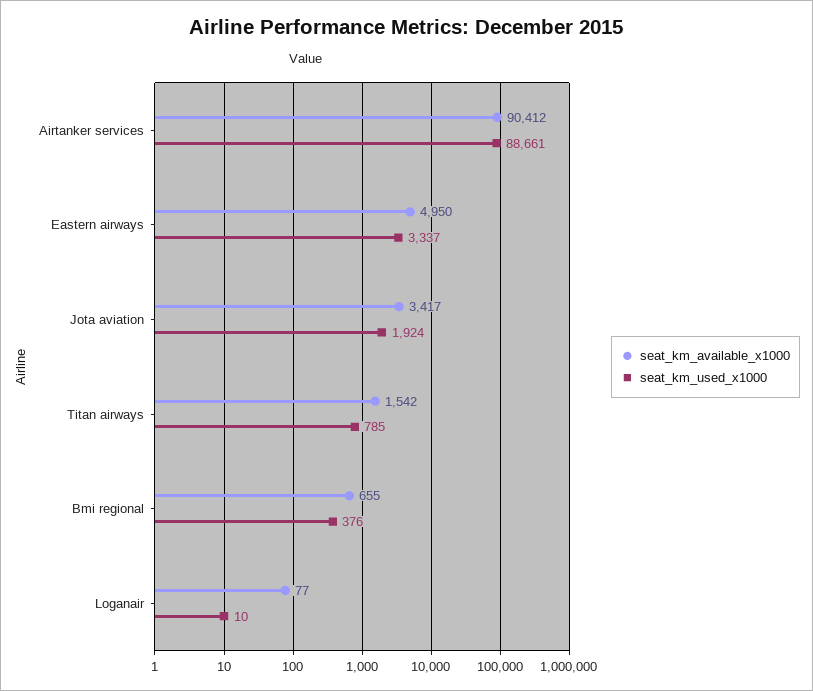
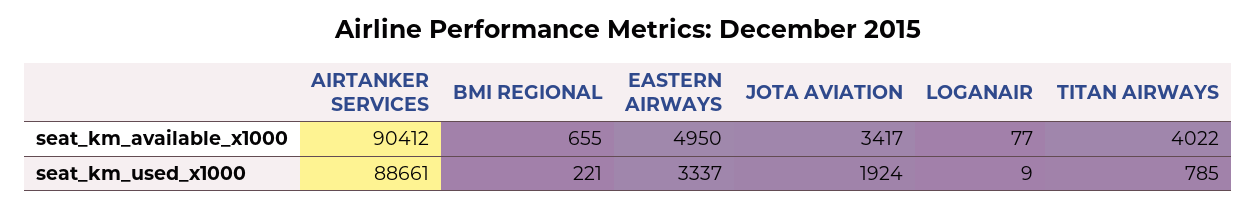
  {
    "seat_km_available_x1000": {
      "Airtanker services": 90412,
      "Eastern airways": 4950,
      "Jota aviation": 3417,
-     "Titan airways": 1542,
+     "Titan airways": 4022,
      "Bmi regional": 655,
      "Loganair": 77
    },
    "seat_km_used_x1000": {
      "Airtanker services": 88661,
      "Eastern airways": 3337,
      "Jota aviation": 1924,
      "Titan airways": 785,
-     "Bmi regional": 376,
+     "Bmi regional": 221,
-     "Loganair": 10
+     "Loganair": 9
    }
  }

